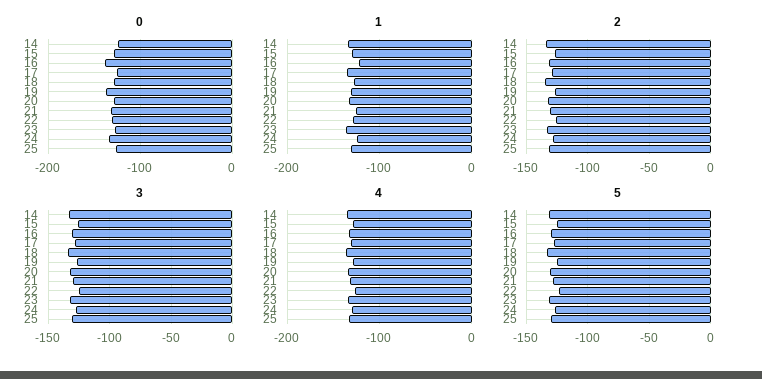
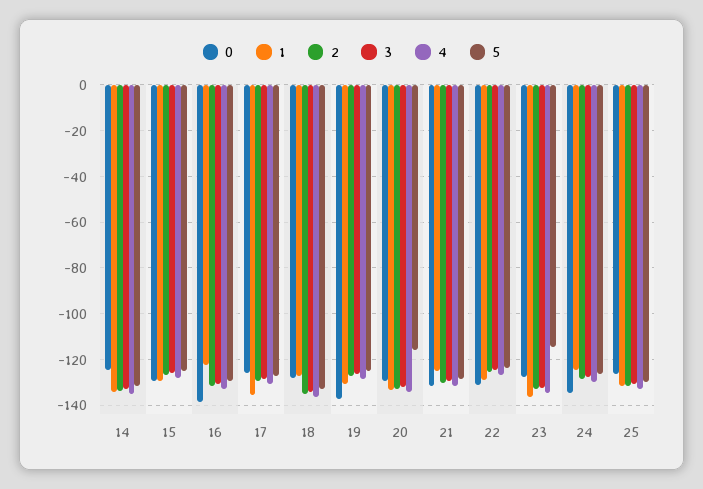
  {
    "0": {
      "14": -125,
      "15": -130,
      "16": -140,
      "17": -125,
      "18": -130,
      "19": -135,
      "20": -130,
      "21": -130,
      "22": -130,
      "23": -130,
      "24": -135,
      "25": -125
    },
    "1": {
      "14": -135,
      "15": -130,
      "16": -120,
      "17": -135,
      "18": -125,
      "19": -130,
      "20": -135,
      "21": -125,
      "22": -130,
      "23": -135,
      "24": -125,
      "25": -130
    },
    "2": {
      "14": -135,
      "15": -125,
      "16": -130,
      "17": -130,
      "18": -135,
      "19": -125,
      "20": -135,
      "21": -130,
      "22": -125,
      "23": -135,
      "24": -130,
      "25": -130
    },
    "3": {
      "14": -135,
      "15": -125,
      "16": -130,
      "17": -130,
      "18": -135,
      "19": -125,
      "20": -130,
      "21": -130,
      "22": -125,
      "23": -130,
      "24": -130,
      "25": -130
    },
    "4": {
      "14": -135,
      "15": -130,
      "16": -135,
      "17": -130,
      "18": -135,
      "19": -130,
      "20": -135,
      "21": -130,
      "22": -125,
      "23": -135,
      "24": -130,
      "25": -135
    },
    "5": {
      "14": -130,
      "15": -125,
      "16": -130,
      "17": -125,
      "18": -135,
      "19": -125,
-     "20": -130,
+     "20": -115,
      "21": -130,
      "22": -125,
-     "23": -130,
+     "23": -115,
      "24": -125,
      "25": -130
    }
  }

